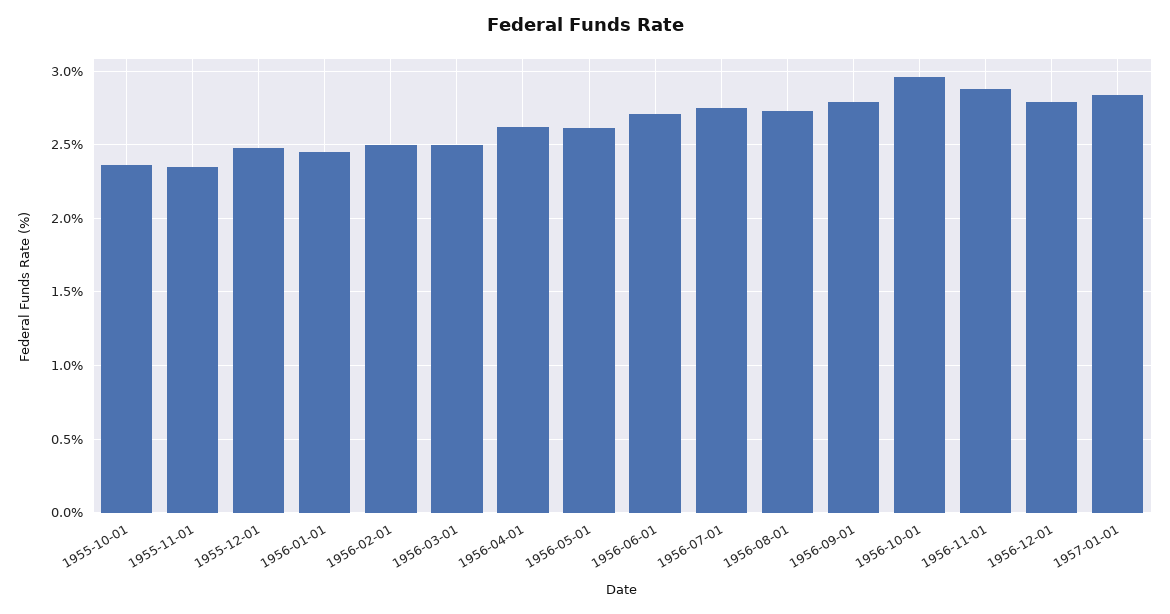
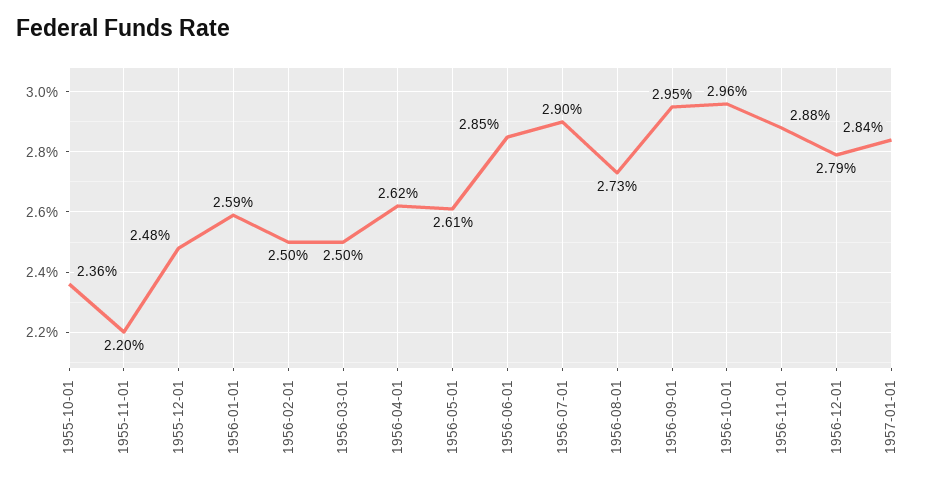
  {
    "1955-10-01": 2.36,
-   "1955-11-01": 2.35,
+   "1955-11-01": 2.2,
    "1955-12-01": 2.48,
-   "1956-01-01": 2.45,
+   "1956-01-01": 2.59,
    "1956-02-01": 2.5,
    "1956-03-01": 2.5,
    "1956-04-01": 2.62,
    "1956-05-01": 2.61,
-   "1956-06-01": 2.7,
+   "1956-06-01": 2.85,
-   "1956-07-01": 2.75,
+   "1956-07-01": 2.9,
    "1956-08-01": 2.73,
-   "1956-09-01": 2.8,
+   "1956-09-01": 2.95,
    "1956-10-01": 2.96,
    "1956-11-01": 2.88,
    "1956-12-01": 2.79,
    "1957-01-01": 2.84
  }

